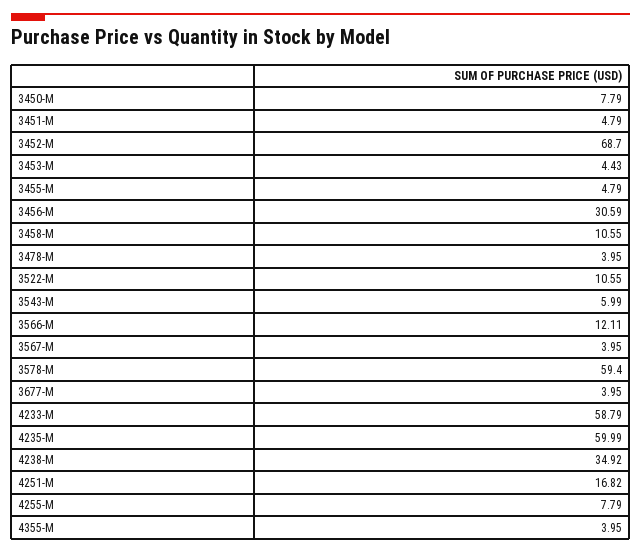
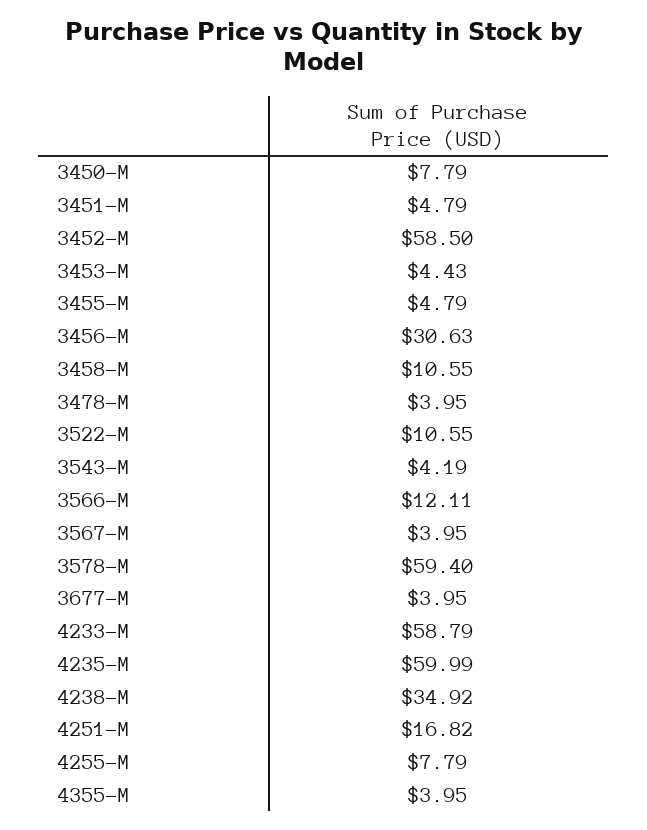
  {
    "3450-M": 7.79,
    "3451-M": 4.79,
-   "3452-M": 68.7,
+   "3452-M": 58.5,
    "3453-M": 4.43,
    "3455-M": 4.79,
-   "3456-M": 30.59,
+   "3456-M": 30.63,
    "3458-M": 10.55,
    "3478-M": 3.95,
    "3522-M": 10.55,
-   "3543-M": 5.99,
+   "3543-M": 4.19,
    "3566-M": 12.11,
    "3567-M": 3.95,
    "3578-M": 59.4,
    "3677-M": 3.95,
    "4233-M": 58.79,
    "4235-M": 59.99,
    "4238-M": 34.92,
    "4251-M": 16.82,
    "4255-M": 7.79,
    "4355-M": 3.95
  }

